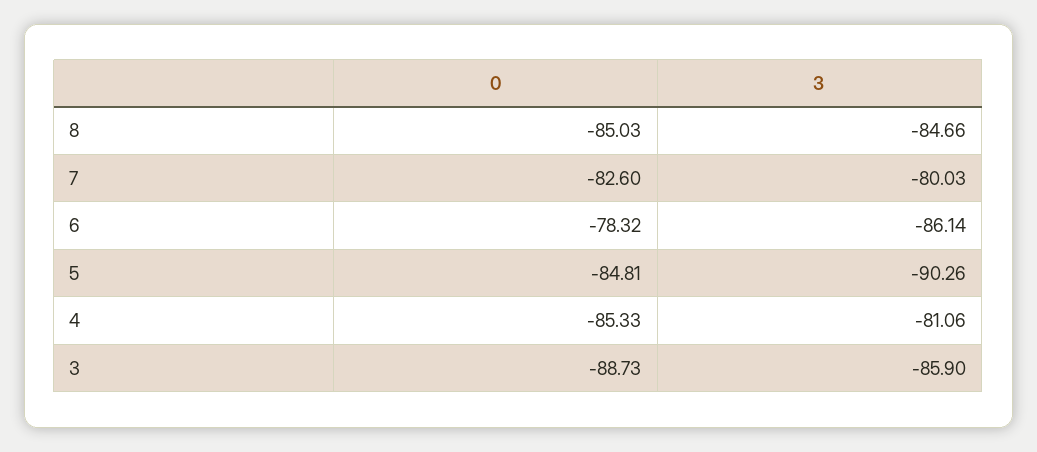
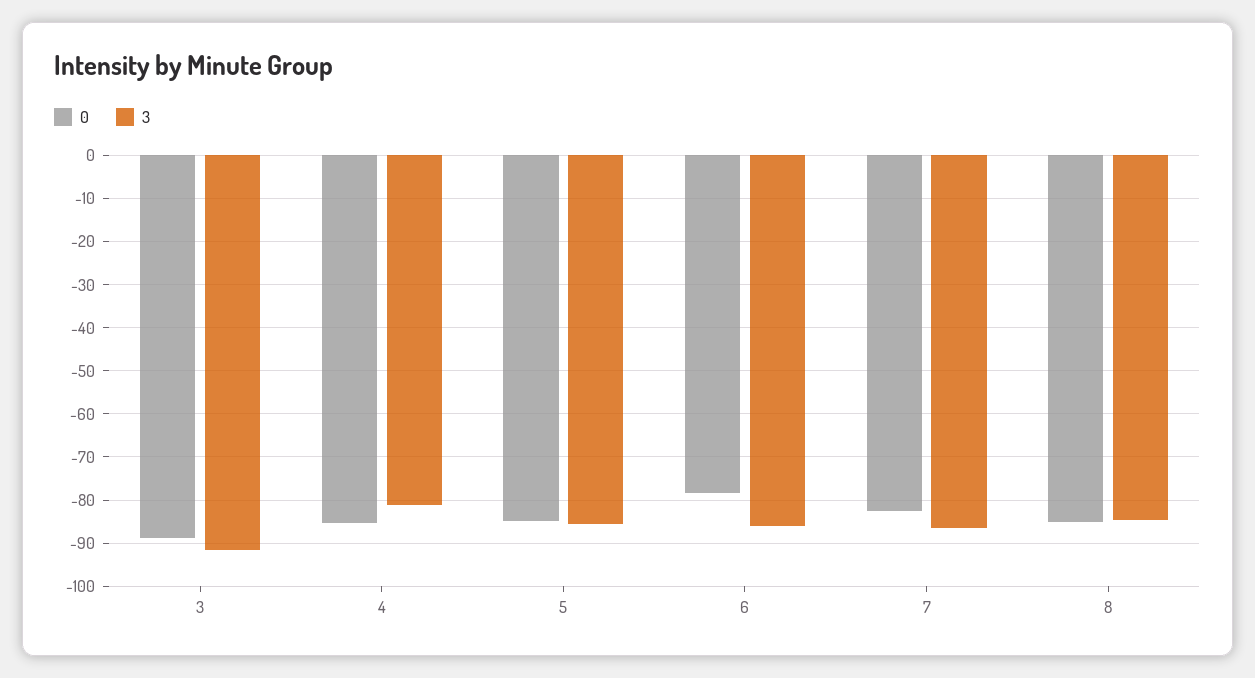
  {
    "0": {
      "8": -85.03,
      "7": -82.6,
      "6": -78.32,
      "5": -84.81,
      "4": -85.33,
      "3": -88.73
    },
    "3": {
      "8": -84.66,
-     "7": -80.03,
+     "7": -86,
      "6": -86.14,
-     "5": -90.26,
+     "5": -86,
      "4": -81.06,
-     "3": -85.9
+     "3": -92
    }
  }

